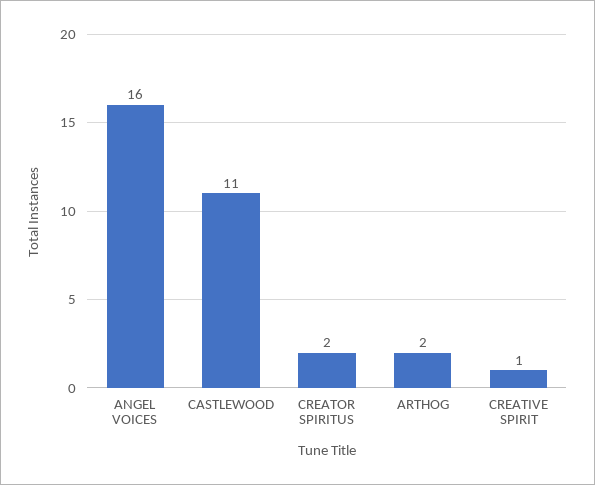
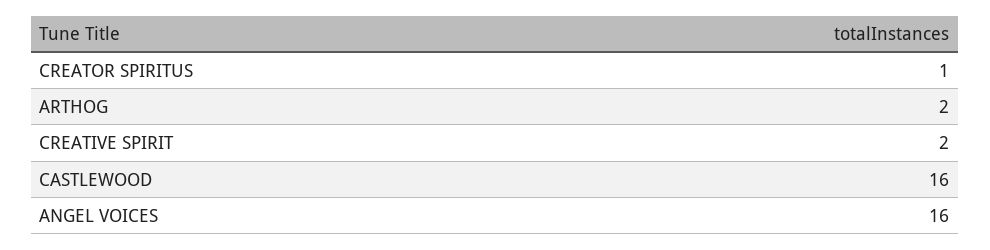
  {
    "ANGEL VOICES": 16,
-   "CASTLEWOOD": 11,
+   "CASTLEWOOD": 16,
-   "CREATOR SPIRITUS": 2,
+   "CREATOR SPIRITUS": 1,
    "ARTHOG": 2,
-   "CREATIVE SPIRIT": 1
+   "CREATIVE SPIRIT": 2
  }

